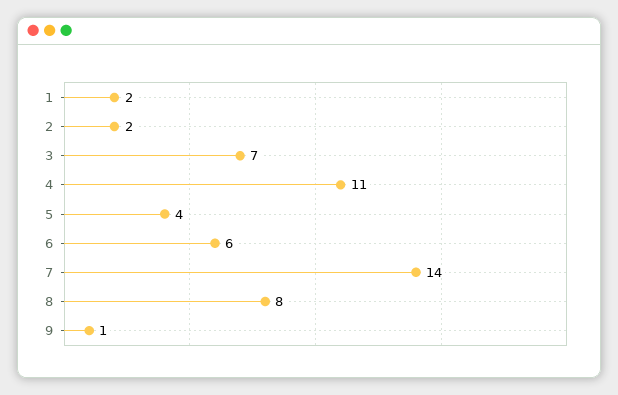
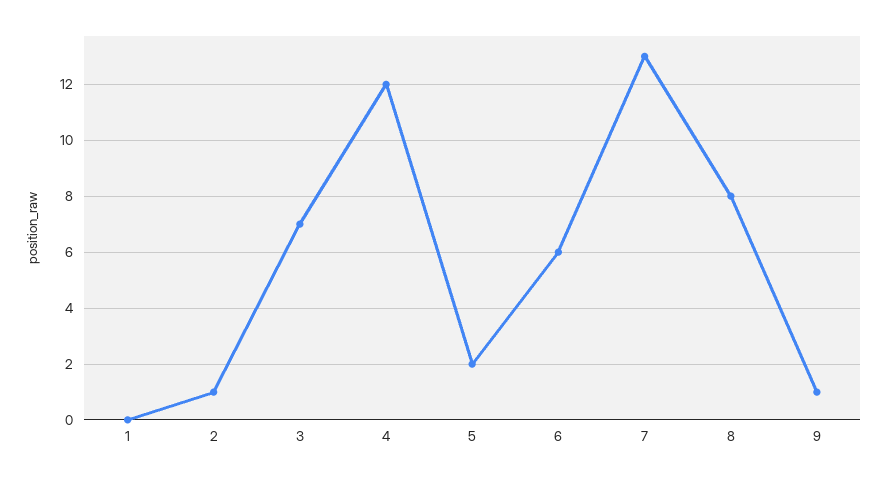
  {
-   "1": 2,
+   "1": 0,
-   "2": 2,
+   "2": 1,
    "3": 7,
-   "4": 11,
+   "4": 12,
-   "5": 4,
+   "5": 2,
    "6": 6,
-   "7": 14,
+   "7": 13,
    "8": 8,
    "9": 1
  }

